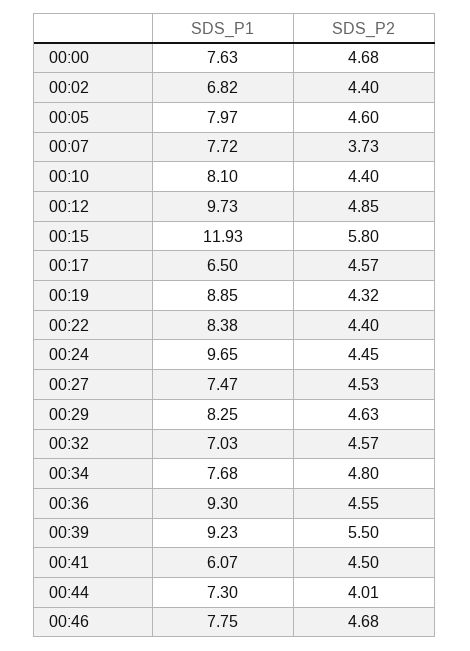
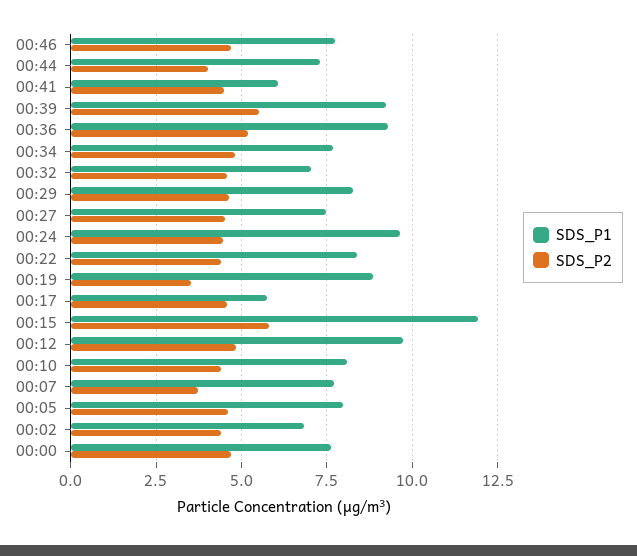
  {
    "SDS_P1": {
      "00:00": 7.63,
      "00:02": 6.82,
      "00:05": 7.97,
      "00:07": 7.72,
      "00:10": 8.1,
      "00:12": 9.73,
      "00:15": 11.93,
-     "00:17": 6.5,
+     "00:17": 5.75,
      "00:19": 8.85,
      "00:22": 8.38,
      "00:24": 9.65,
      "00:27": 7.47,
      "00:29": 8.25,
      "00:32": 7.03,
      "00:34": 7.68,
      "00:36": 9.3,
      "00:39": 9.23,
      "00:41": 6.07,
      "00:44": 7.3,
      "00:46": 7.75
    },
    "SDS_P2": {
      "00:00": 4.68,
      "00:02": 4.4,
      "00:05": 4.6,
      "00:07": 3.73,
      "00:10": 4.4,
      "00:12": 4.85,
      "00:15": 5.8,
      "00:17": 4.57,
-     "00:19": 4.32,
+     "00:19": 3.5,
      "00:22": 4.4,
      "00:24": 4.45,
      "00:27": 4.53,
      "00:29": 4.63,
      "00:32": 4.57,
      "00:34": 4.8,
-     "00:36": 4.55,
+     "00:36": 5.25,
      "00:39": 5.5,
      "00:41": 4.5,
      "00:44": 4.01,
      "00:46": 4.68
    }
  }

